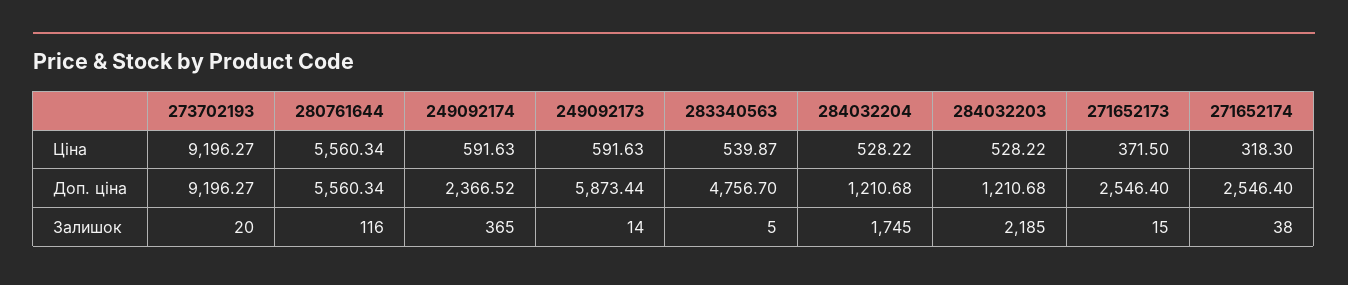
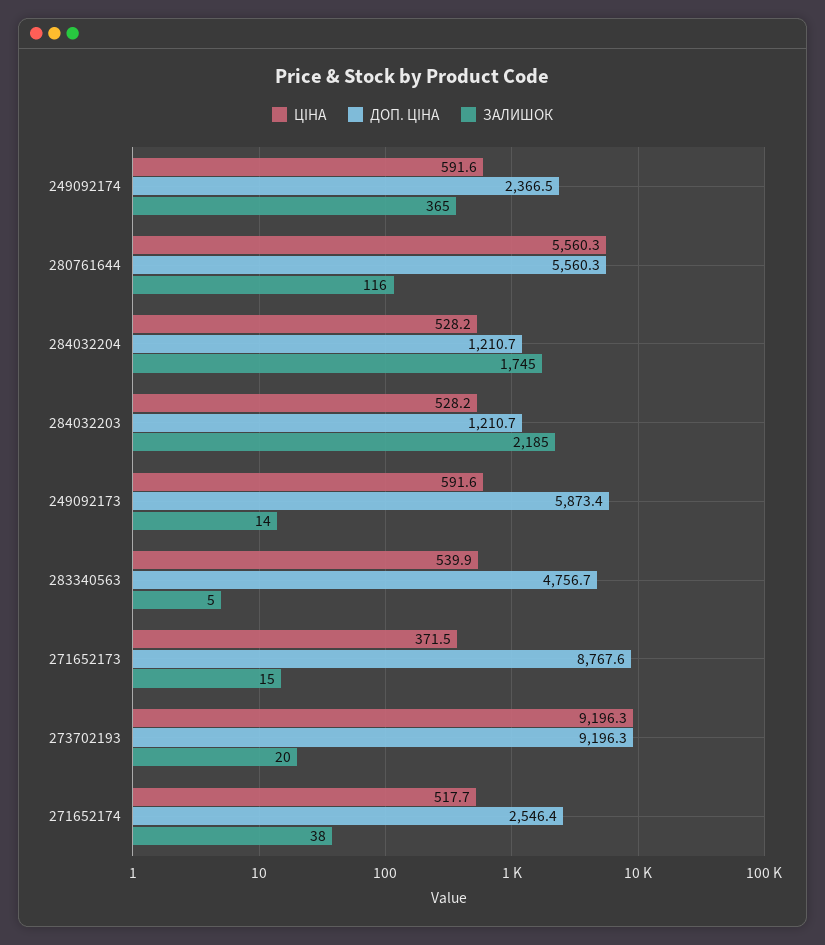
  {
    "Ціна": {
      "273702193": 9196.27,
      "280761644": 5560.34,
      "249092174": 591.63,
      "249092173": 591.63,
      "283340563": 539.87,
      "284032204": 528.22,
      "284032203": 528.22,
      "271652173": 371.5,
-     "271652174": 318.3
+     "271652174": 517.7
    },
    "Доп. ціна": {
      "273702193": 9196.27,
      "280761644": 5560.34,
      "249092174": 2366.52,
      "249092173": 5873.44,
      "283340563": 4756.7,
      "284032204": 1210.68,
      "284032203": 1210.68,
-     "271652173": 2546.4,
+     "271652173": 8767.6,
      "271652174": 2546.4
    },
    "Залишок": {
      "273702193": 20,
      "280761644": 116,
      "249092174": 365,
      "249092173": 14,
      "283340563": 5,
      "284032204": 1745,
      "284032203": 2185,
      "271652173": 15,
      "271652174": 38
    }
  }

